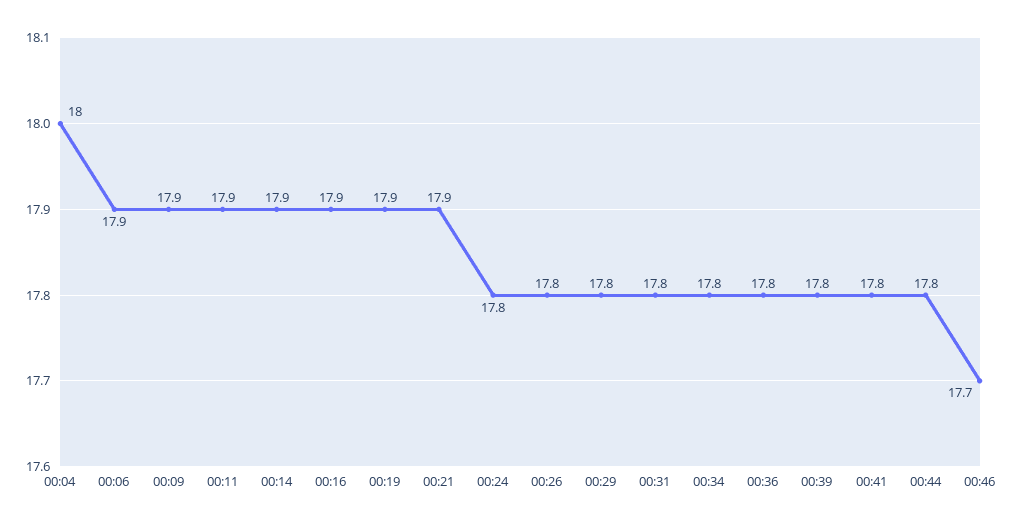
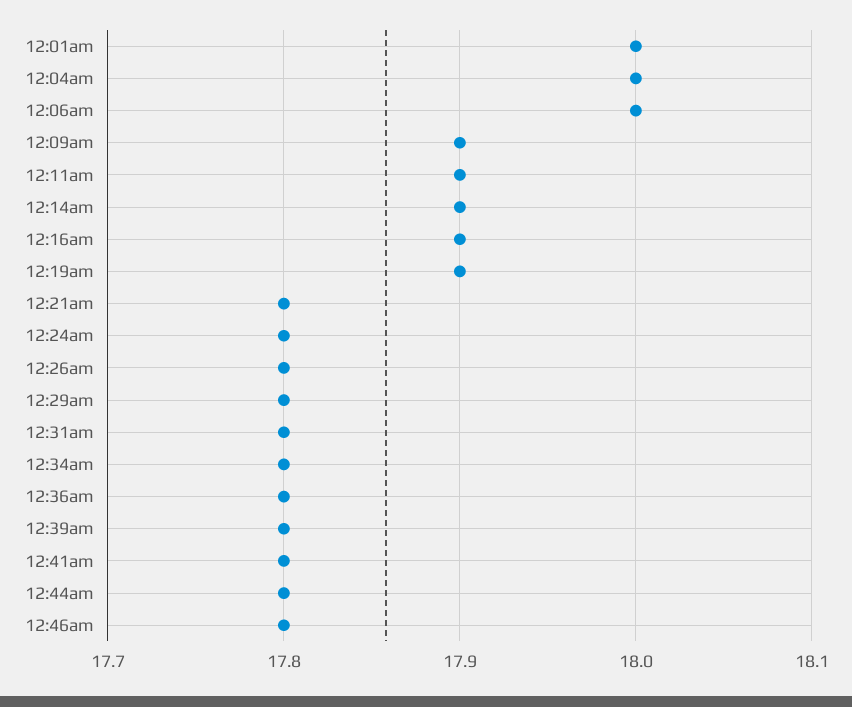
  {
    "00:04": 18,
-   "00:06": 17.9,
+   "00:06": 18,
    "00:09": 17.9,
    "00:11": 17.9,
    "00:14": 17.9,
    "00:16": 17.9,
    "00:19": 17.9,
-   "00:21": 17.9,
+   "00:21": 17.8,
    "00:24": 17.8,
    "00:26": 17.8,
    "00:29": 17.8,
    "00:31": 17.8,
    "00:34": 17.8,
    "00:36": 17.8,
    "00:39": 17.8,
    "00:41": 17.8,
    "00:44": 17.8,
-   "00:46": 17.7
+   "00:46": 17.8,
+   "12:01am": 18
  }

